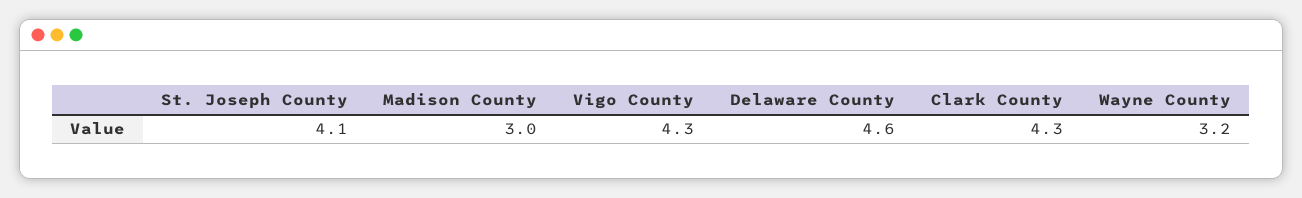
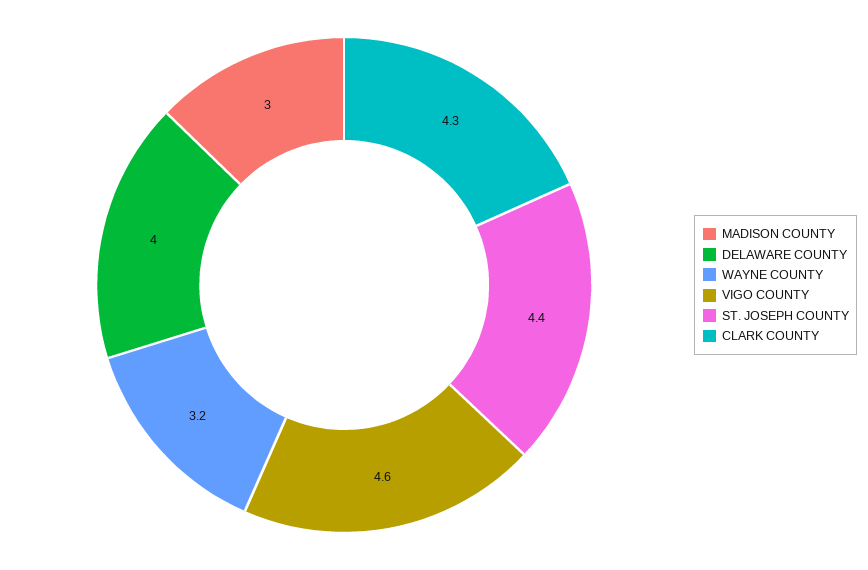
  {
-   "St. Joseph County": 4.1,
+   "St. Joseph County": 4.4,
    "Madison County": 3,
-   "Vigo County": 4.3,
+   "Vigo County": 4.6,
-   "Delaware County": 4.6,
+   "Delaware County": 4,
    "Clark County": 4.3,
    "Wayne County": 3.2
  }

